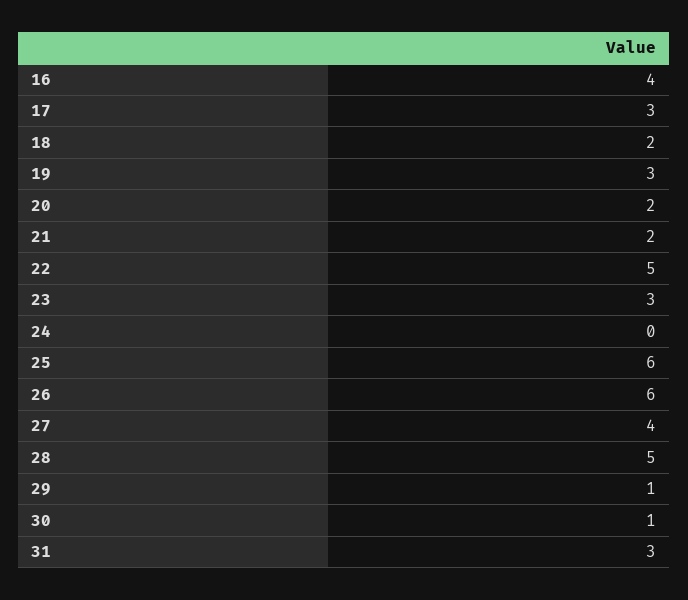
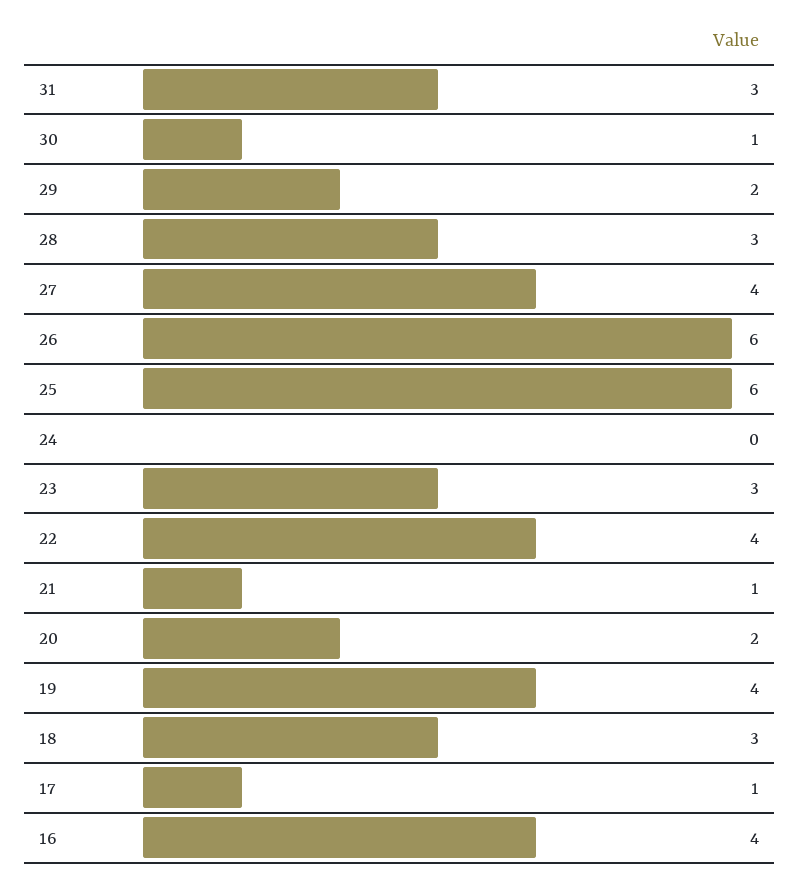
  {
    "16": 4,
-   "17": 3,
+   "17": 1,
-   "18": 2,
+   "18": 3,
-   "19": 3,
+   "19": 4,
    "20": 2,
-   "21": 2,
+   "21": 1,
-   "22": 5,
+   "22": 4,
    "23": 3,
    "24": 0,
    "25": 6,
    "26": 6,
    "27": 4,
-   "28": 5,
+   "28": 3,
-   "29": 1,
+   "29": 2,
    "30": 1,
    "31": 3
  }

